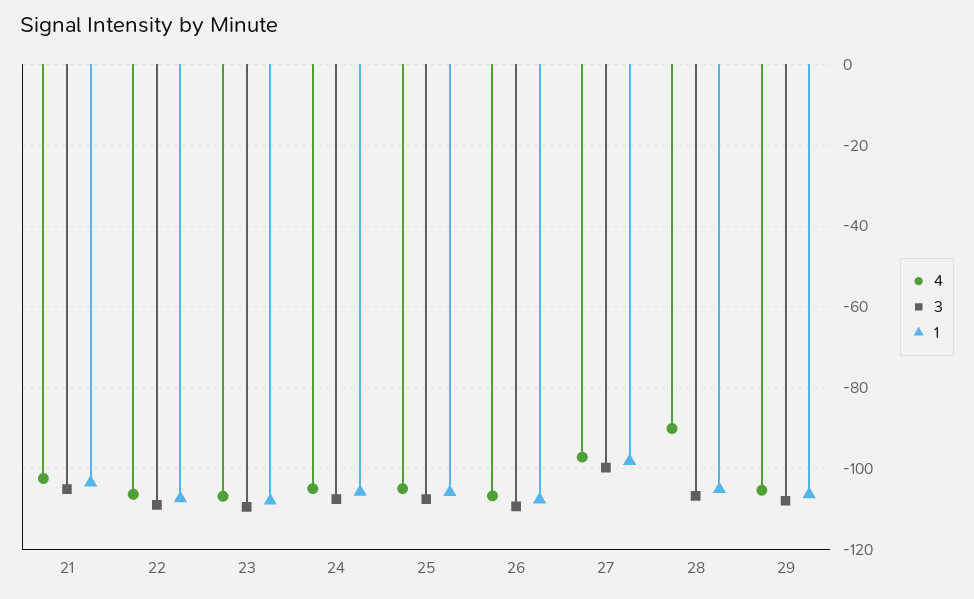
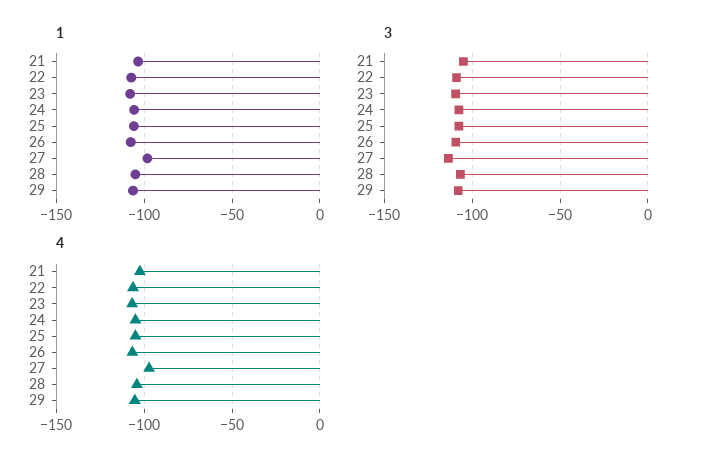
  {
    "4": {
      "21": -102,
      "22": -106,
      "23": -106,
      "24": -106,
      "25": -106,
      "26": -106,
      "27": -98,
-     "28": -90,
+     "28": -105,
      "29": -106
    },
    "3": {
      "21": -106,
      "22": -110,
      "23": -110,
      "24": -108,
      "25": -108,
      "26": -110,
-     "27": -100,
+     "27": -115,
      "28": -106,
      "29": -108
    },
    "1": {
      "21": -104,
      "22": -108,
      "23": -108,
      "24": -106,
      "25": -106,
      "26": -108,
      "27": -98,
      "28": -106,
      "29": -106
    }
  }

